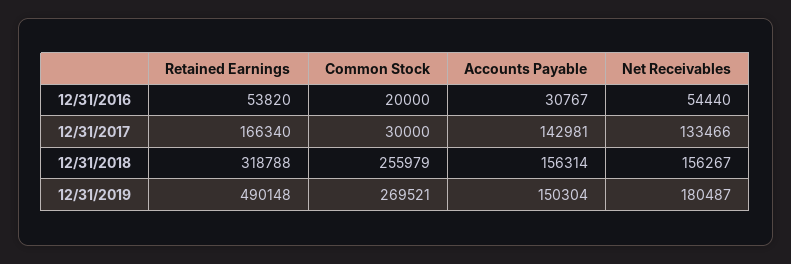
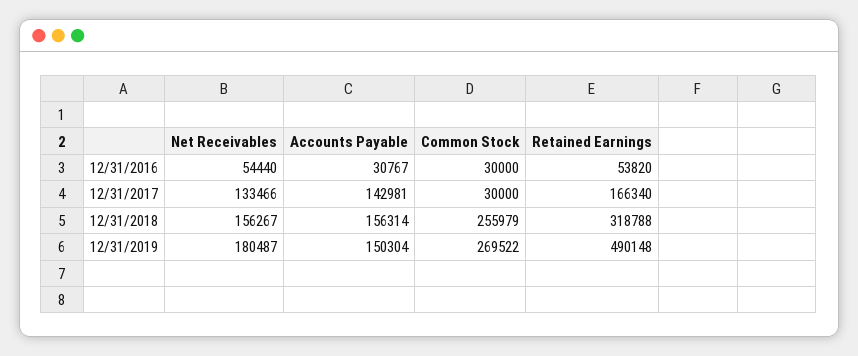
  {
    "Retained Earnings": {
      "12/31/2016": 53820,
      "12/31/2017": 166340,
      "12/31/2018": 318788,
      "12/31/2019": 490148
    },
    "Common Stock": {
-     "12/31/2016": 20000,
+     "12/31/2016": 30000,
      "12/31/2017": 30000,
      "12/31/2018": 255979,
-     "12/31/2019": 269521
+     "12/31/2019": 269522
    },
    "Accounts Payable": {
      "12/31/2016": 30767,
      "12/31/2017": 142981,
      "12/31/2018": 156314,
      "12/31/2019": 150304
    },
    "Net Receivables": {
      "12/31/2016": 54440,
      "12/31/2017": 133466,
      "12/31/2018": 156267,
      "12/31/2019": 180487
    }
  }

